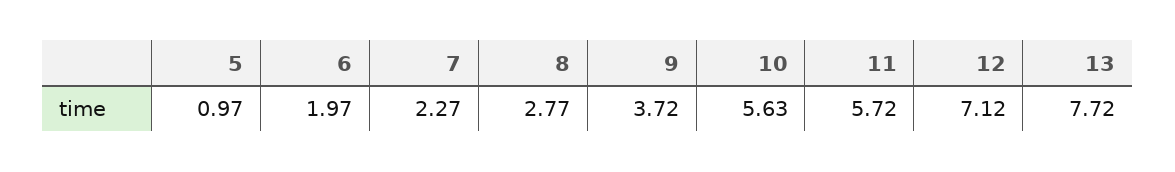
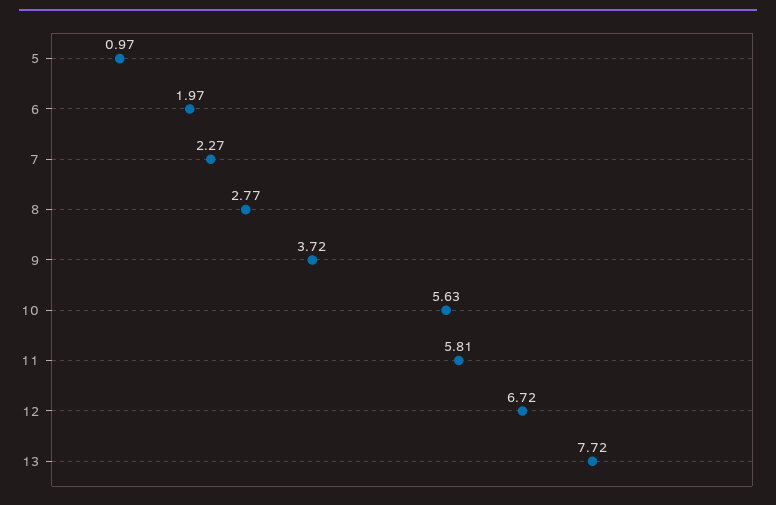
  {
    "5": 0.97,
    "6": 1.97,
    "7": 2.27,
    "8": 2.77,
    "9": 3.72,
    "10": 5.63,
-   "11": 5.72,
+   "11": 5.81,
-   "12": 7.12,
+   "12": 6.72,
    "13": 7.72
  }

